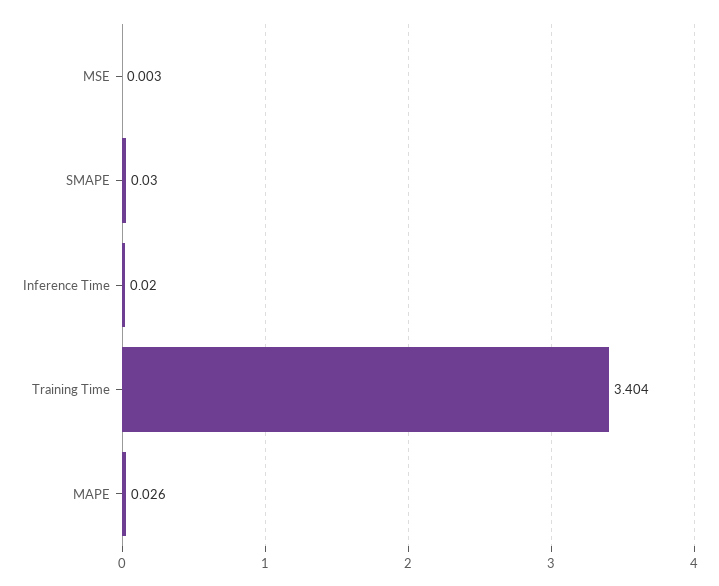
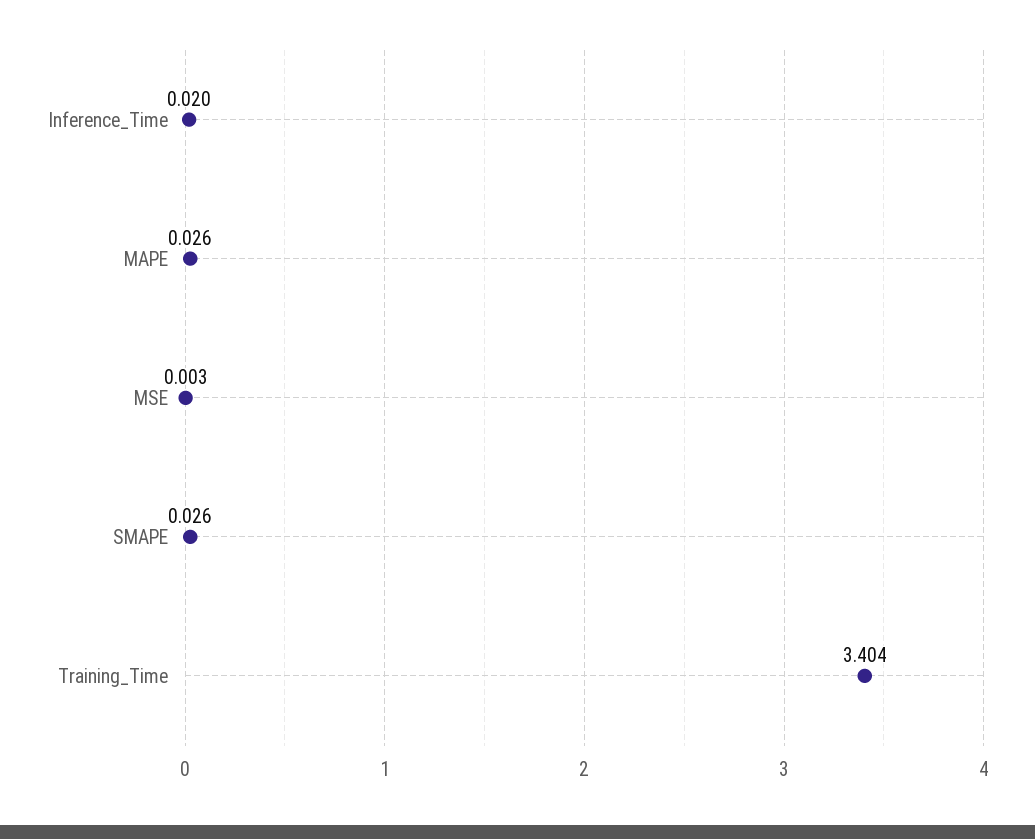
  {
    "MSE": 0.003,
-   "SMAPE": 0.03,
+   "SMAPE": 0.026,
    "Inference Time": 0.02,
    "Training Time": 3.404,
    "MAPE": 0.026
  }

